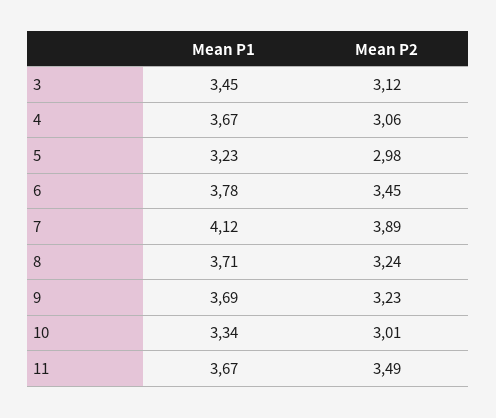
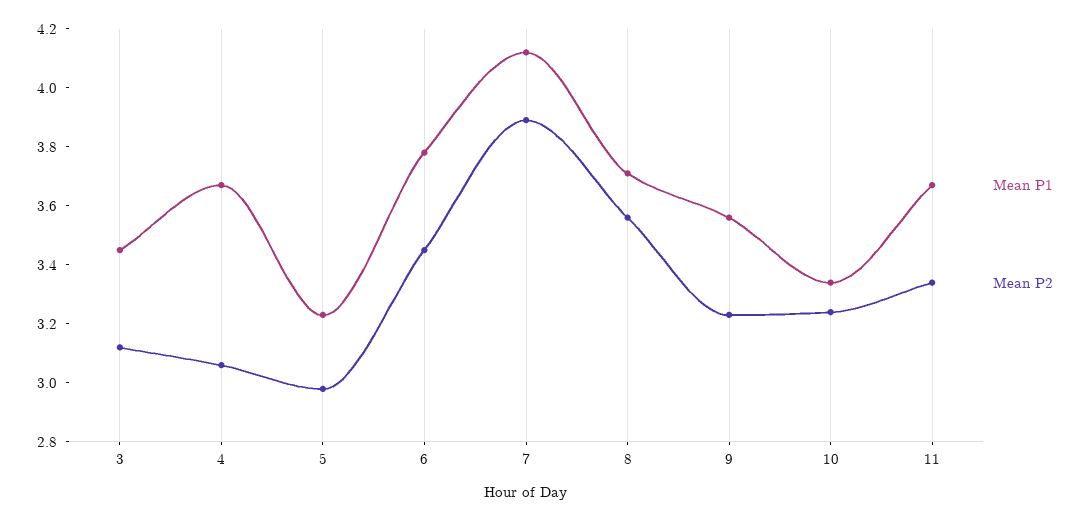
  {
    "Mean P1": {
      "3": 3.45,
      "4": 3.67,
      "5": 3.23,
      "6": 3.78,
      "7": 4.12,
      "8": 3.71,
-     "9": 3.69,
+     "9": 3.55,
      "10": 3.34,
      "11": 3.67
    },
    "Mean P2": {
      "3": 3.12,
      "4": 3.06,
      "5": 2.98,
      "6": 3.45,
      "7": 3.89,
-     "8": 3.24,
+     "8": 3.55,
      "9": 3.23,
-     "10": 3.01,
+     "10": 3.25,
-     "11": 3.49
+     "11": 3.35
    }
  }

